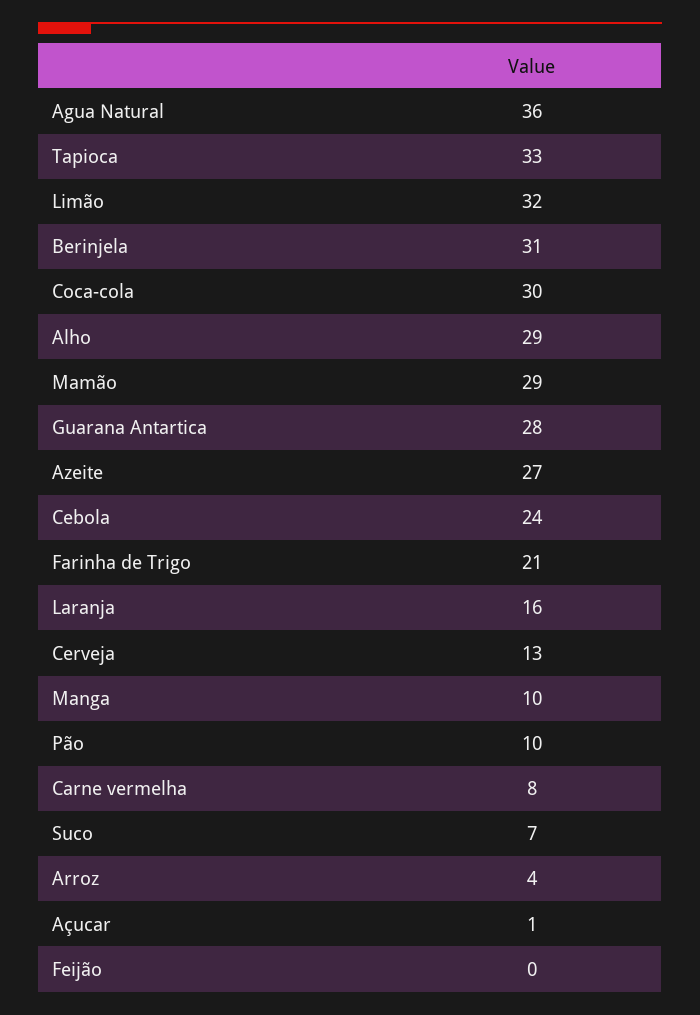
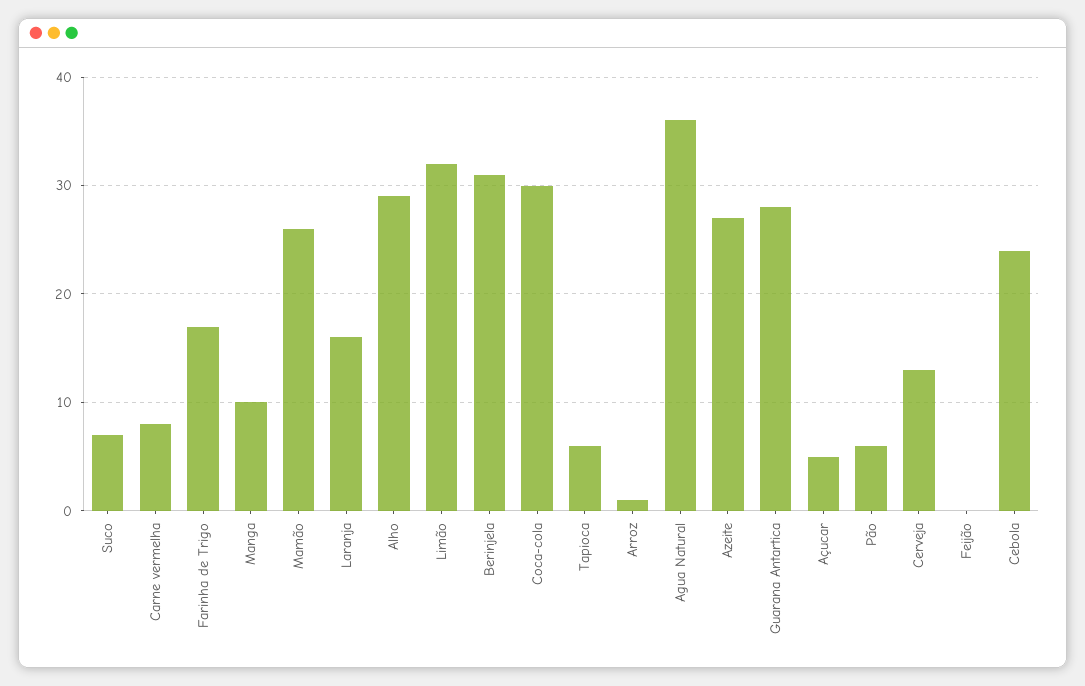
  {
    "Agua Natural": 36,
-   "Tapioca": 33,
+   "Tapioca": 6,
    "Limão": 32,
    "Berinjela": 31,
    "Coca-cola": 30,
    "Alho": 29,
-   "Mamão": 29,
+   "Mamão": 26,
    "Guarana Antartica": 28,
    "Azeite": 27,
    "Cebola": 24,
-   "Farinha de Trigo": 21,
+   "Farinha de Trigo": 17,
    "Laranja": 16,
    "Cerveja": 13,
    "Manga": 10,
-   "Pão": 10,
+   "Pão": 6,
    "Carne vermelha": 8,
    "Suco": 7,
-   "Arroz": 4,
+   "Arroz": 1,
-   "Açucar": 1,
+   "Açucar": 5,
    "Feijão": 0
  }

